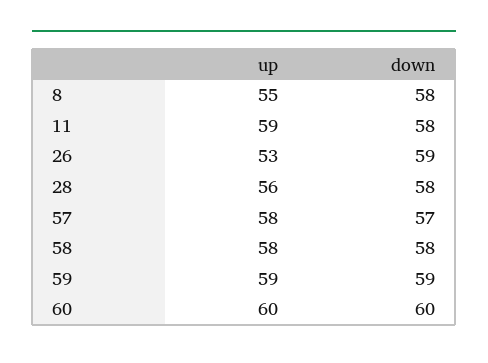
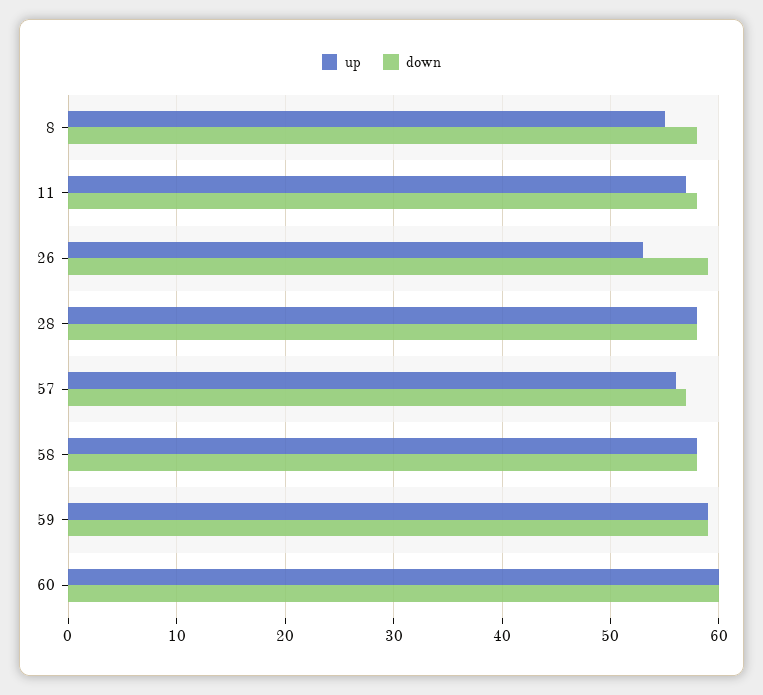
  {
    "up": {
      "8": 55,
-     "11": 59,
+     "11": 57,
      "26": 53,
-     "28": 56,
+     "28": 58,
-     "57": 58,
+     "57": 56,
      "58": 58,
      "59": 59,
      "60": 60
    },
    "down": {
      "8": 58,
      "11": 58,
      "26": 59,
      "28": 58,
      "57": 57,
      "58": 58,
      "59": 59,
      "60": 60
    }
  }

